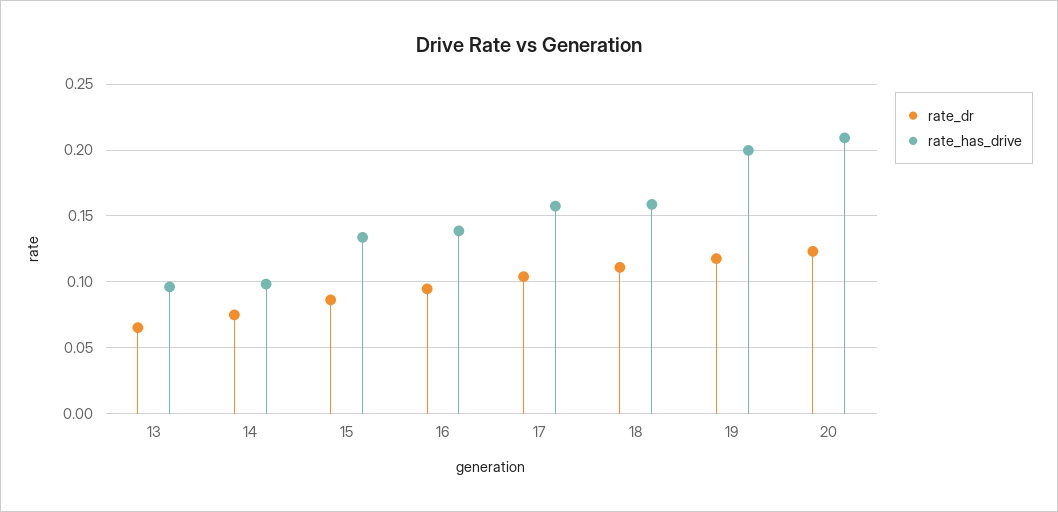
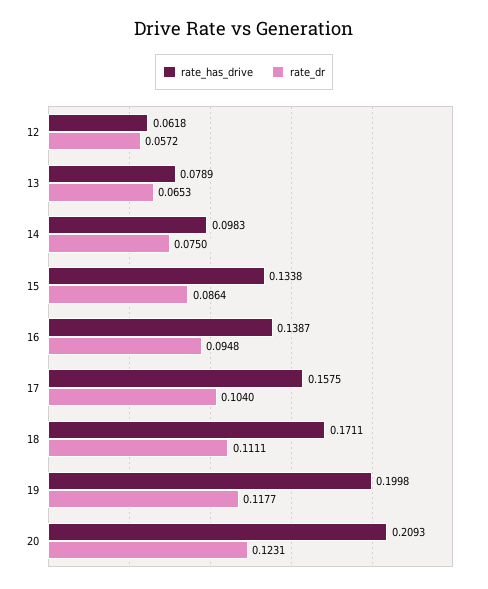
  {
    "rate_dr": {
      "13": 0.0653,
      "14": 0.075,
      "15": 0.0864,
      "16": 0.0948,
      "17": 0.104,
      "18": 0.1111,
      "19": 0.1177,
-     "20": 0.1231
+     "20": 0.1231,
+     "12": 0.0572
    },
    "rate_has_drive": {
-     "13": 0.095,
+     "13": 0.0789,
      "14": 0.0983,
      "15": 0.1338,
      "16": 0.1387,
      "17": 0.1575,
-     "18": 0.16,
+     "18": 0.1711,
      "19": 0.1998,
-     "20": 0.2093
+     "20": 0.2093,
+     "12": 0.0618
    }
  }

